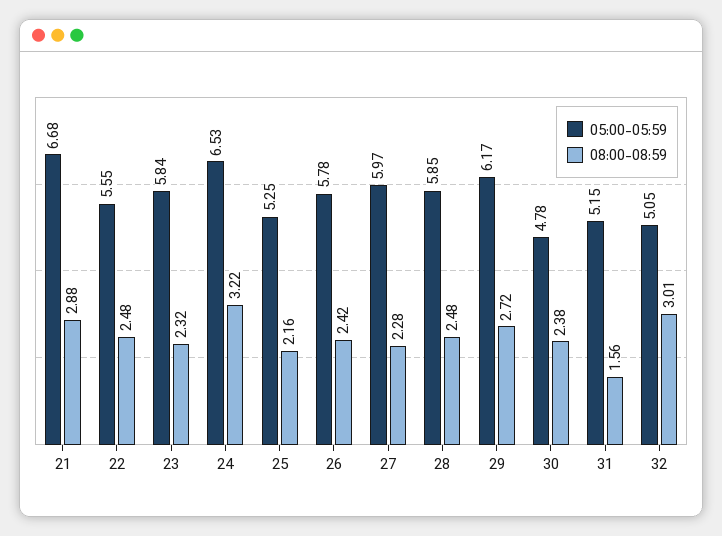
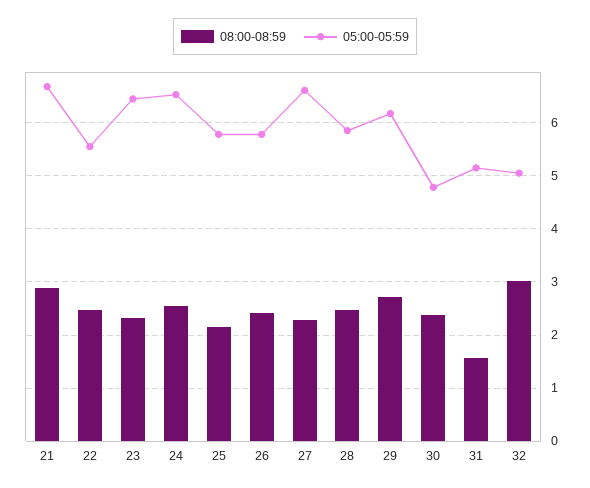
  {
    "05:00-05:59": {
      "21": 6.68,
      "22": 5.55,
-     "23": 5.84,
+     "23": 6.4,
      "24": 6.53,
-     "25": 5.25,
+     "25": 5.8,
      "26": 5.78,
-     "27": 5.97,
+     "27": 6.6,
      "28": 5.85,
      "29": 6.17,
      "30": 4.78,
      "31": 5.15,
      "32": 5.05
    },
    "08:00-08:59": {
      "21": 2.88,
      "22": 2.48,
      "23": 2.32,
-     "24": 3.22,
+     "24": 2.6,
      "25": 2.16,
      "26": 2.42,
      "27": 2.28,
      "28": 2.48,
      "29": 2.72,
      "30": 2.38,
      "31": 1.56,
      "32": 3.01
    }
  }

